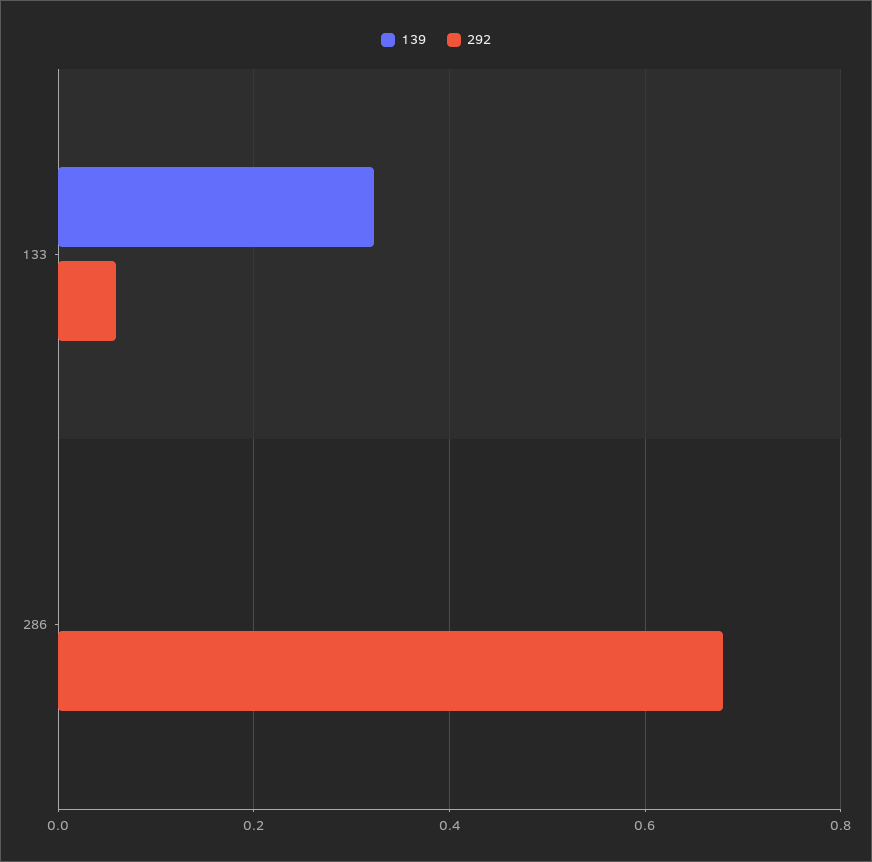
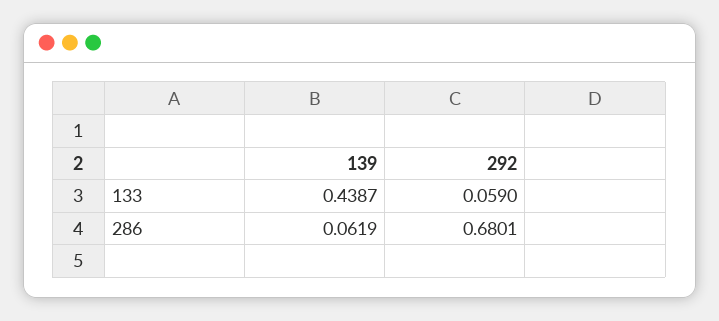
  {
    "139": {
-     "133": 0.32,
+     "133": 0.4387,
-     "286": 0
+     "286": 0.0619
    },
    "292": {
      "133": 0.059,
      "286": 0.6801
    }
  }

